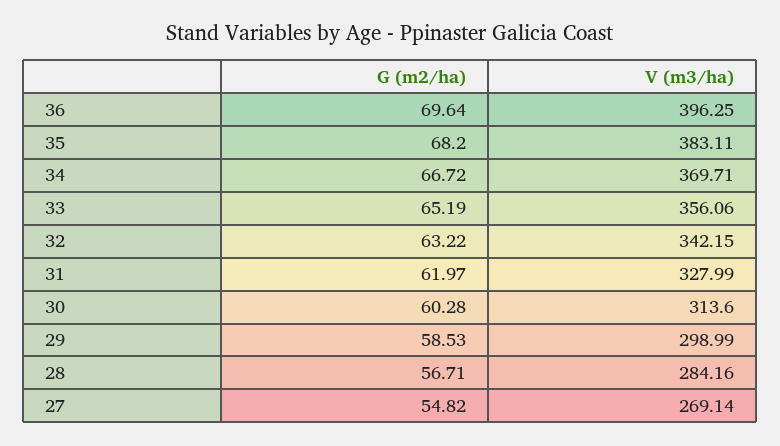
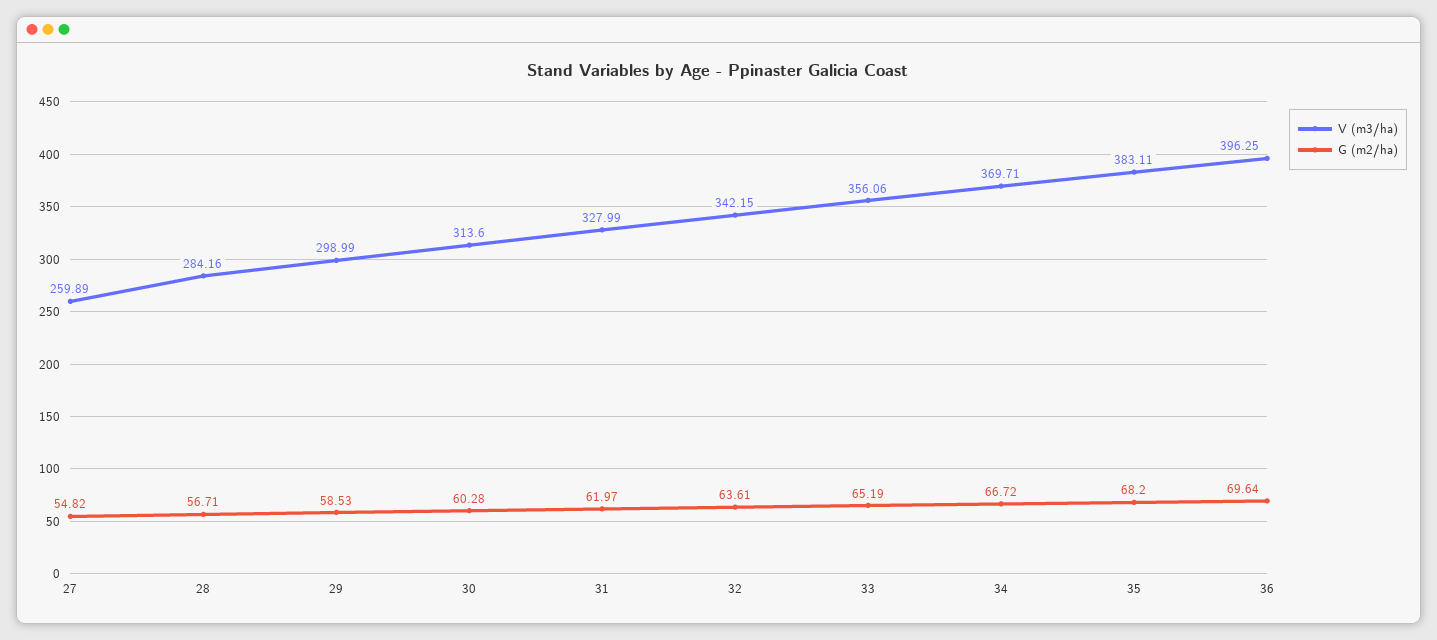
  {
    "G (m2/ha)": {
      "36": 69.64,
      "35": 68.2,
      "34": 66.72,
      "33": 65.19,
-     "32": 63.22,
+     "32": 63.61,
      "31": 61.97,
      "30": 60.28,
      "29": 58.53,
      "28": 56.71,
      "27": 54.82
    },
    "V (m3/ha)": {
      "36": 396.25,
      "35": 383.11,
      "34": 369.71,
      "33": 356.06,
      "32": 342.15,
      "31": 327.99,
      "30": 313.6,
      "29": 298.99,
      "28": 284.16,
-     "27": 269.14
+     "27": 259.89
    }
  }

